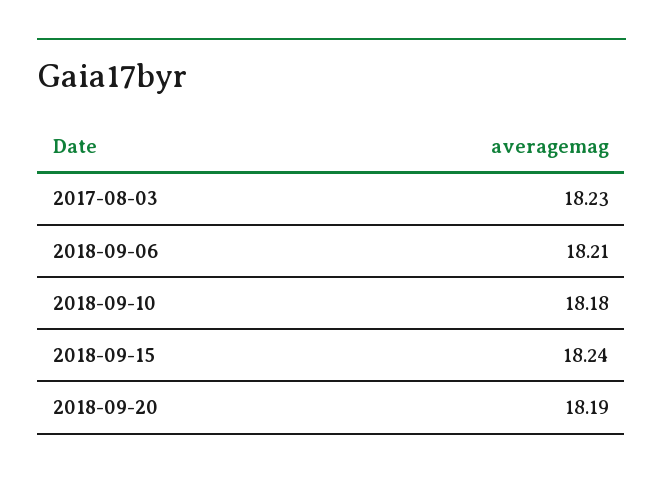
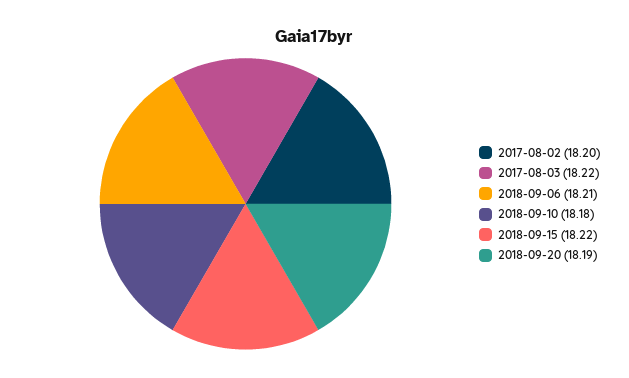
  {
-   "2017-08-03": 18.23,
+   "2017-08-03": 18.22,
    "2018-09-06": 18.21,
    "2018-09-10": 18.18,
-   "2018-09-15": 18.24,
+   "2018-09-15": 18.22,
-   "2018-09-20": 18.19
+   "2018-09-20": 18.19,
+   "2017-08-02": 18.2
  }

